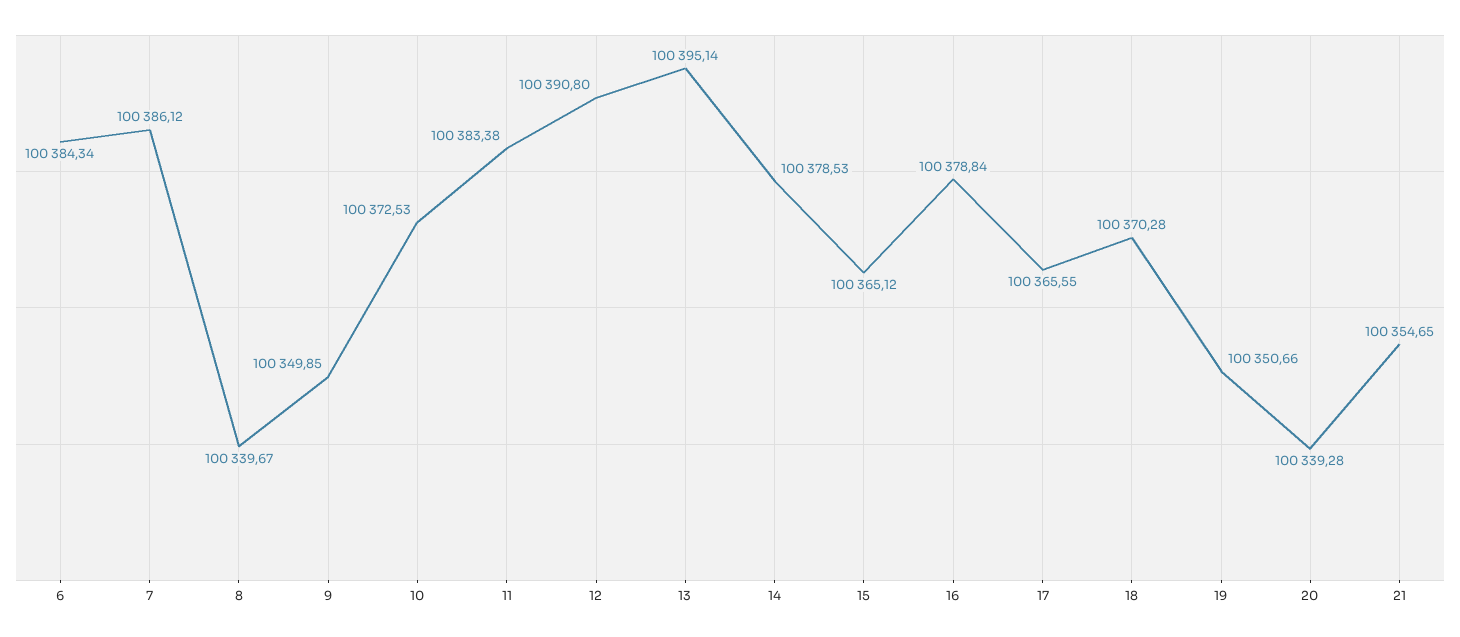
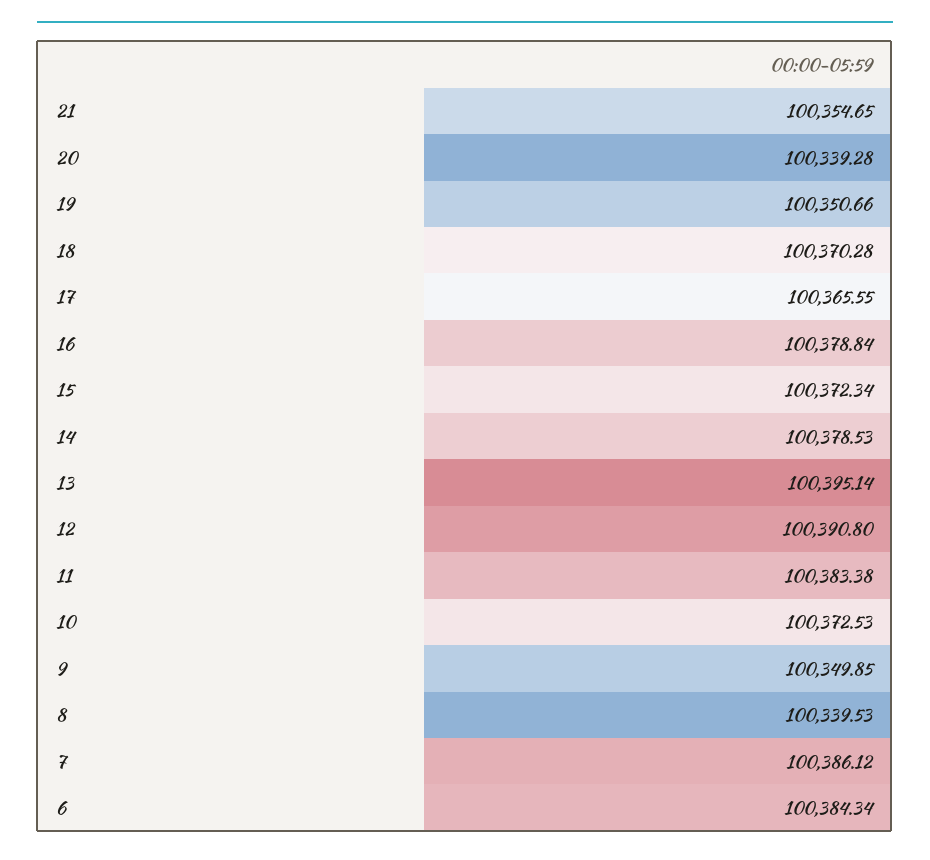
  {
    "6": 100384.34,
    "7": 100386.12,
-   "8": 100339.67,
+   "8": 100339.53,
    "9": 100349.85,
    "10": 100372.53,
    "11": 100383.38,
    "12": 100390.8,
    "13": 100395.14,
    "14": 100378.53,
-   "15": 100365.12,
+   "15": 100372.34,
    "16": 100378.84,
    "17": 100365.55,
    "18": 100370.28,
    "19": 100350.66,
    "20": 100339.28,
    "21": 100354.65
  }

